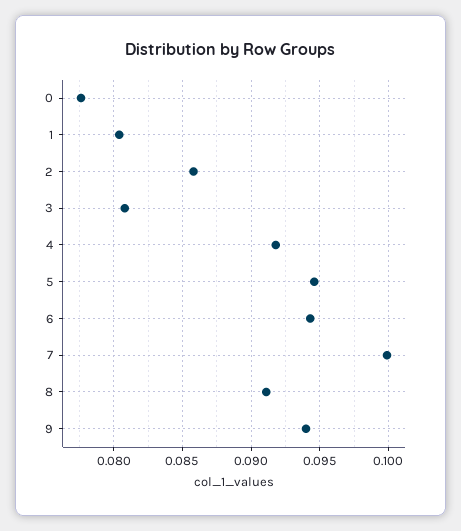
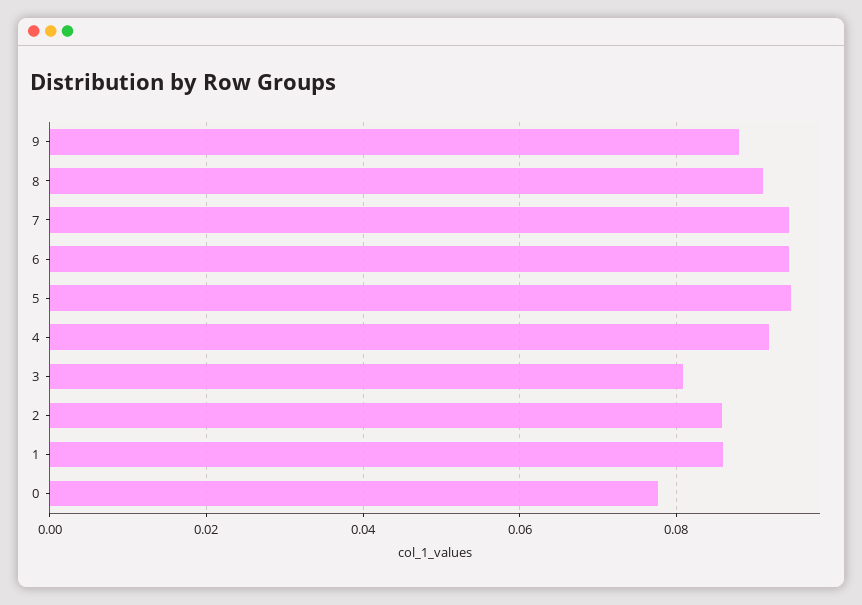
  {
    "0": 0.0775,
-   "1": 0.0805,
+   "1": 0.086,
    "2": 0.086,
    "3": 0.081,
    "4": 0.092,
    "5": 0.0945,
    "6": 0.0945,
-   "7": 0.1,
+   "7": 0.094,
    "8": 0.091,
-   "9": 0.094
+   "9": 0.088
  }

